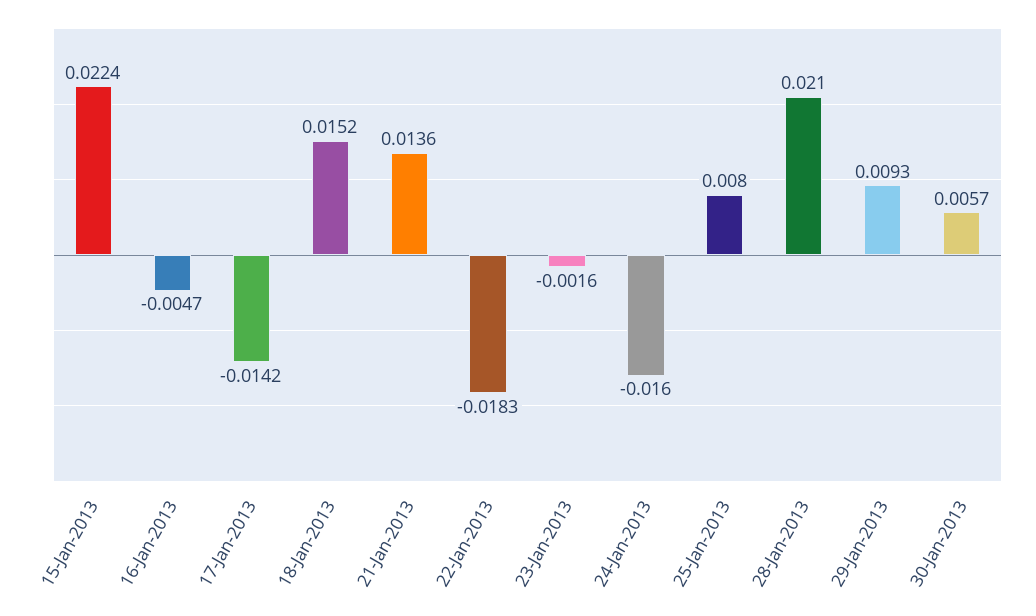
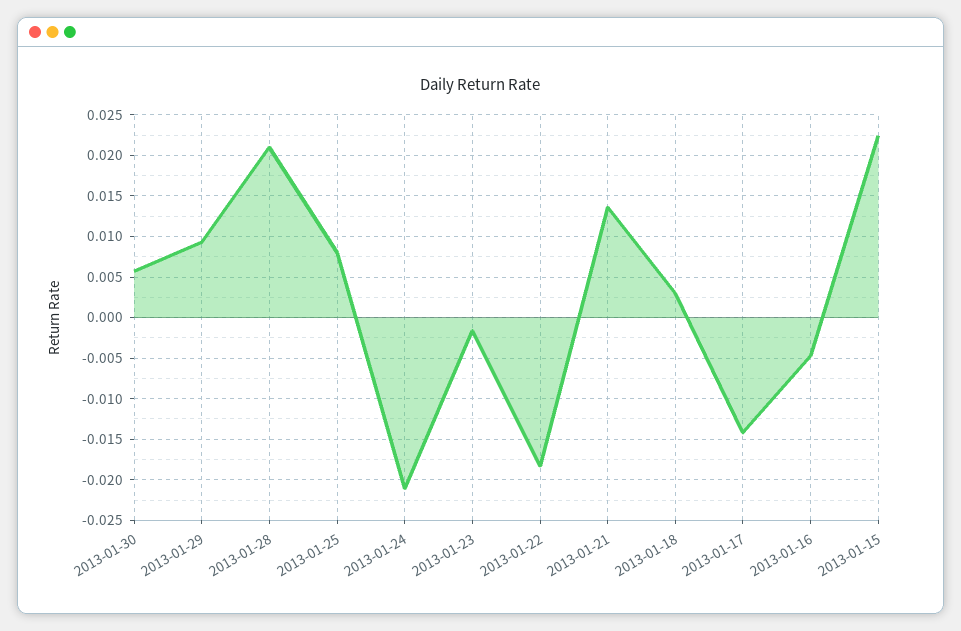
  {
    "15-Jan-2013": 0.0224,
    "16-Jan-2013": -0.0047,
    "17-Jan-2013": -0.0142,
-   "18-Jan-2013": 0.0152,
+   "18-Jan-2013": 0.003,
    "21-Jan-2013": 0.0136,
    "22-Jan-2013": -0.0183,
    "23-Jan-2013": -0.0016,
-   "24-Jan-2013": -0.016,
+   "24-Jan-2013": -0.021,
    "25-Jan-2013": 0.008,
    "28-Jan-2013": 0.021,
    "29-Jan-2013": 0.0093,
    "30-Jan-2013": 0.0057
  }

